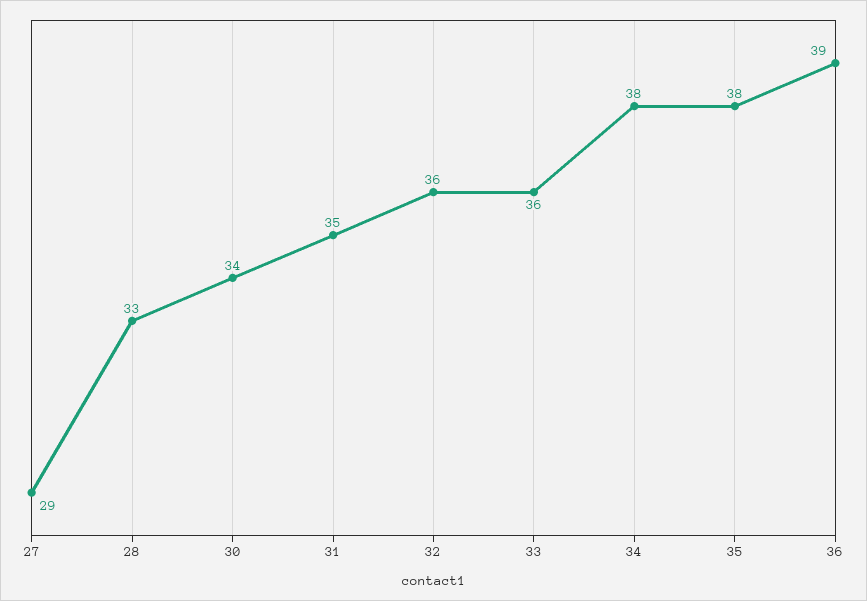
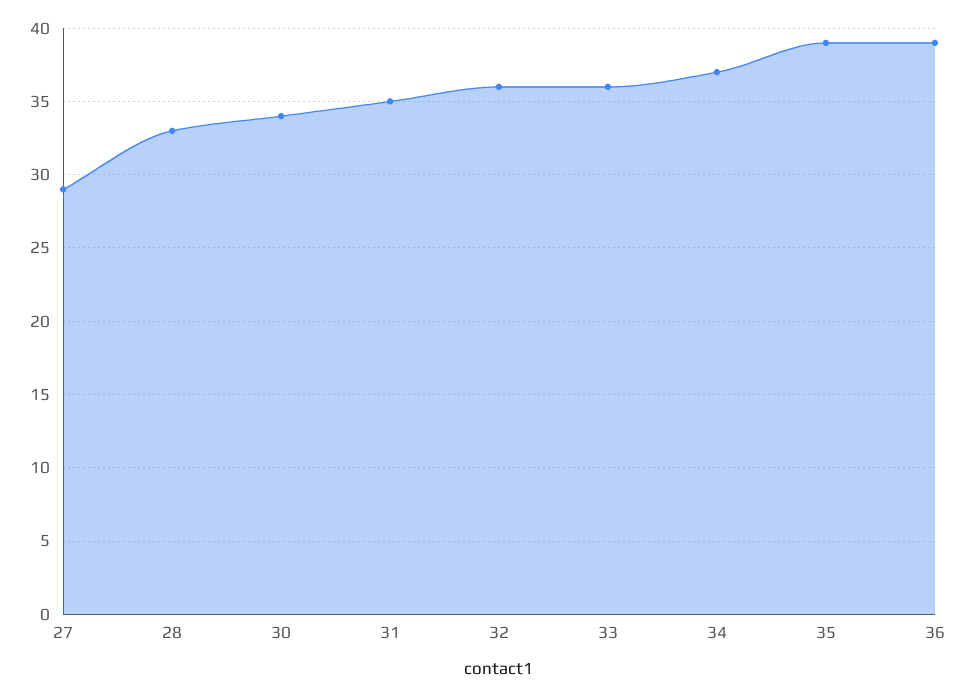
  {
    "27": 29,
    "28": 33,
    "30": 34,
    "31": 35,
    "32": 36,
    "33": 36,
-   "34": 38,
+   "34": 37,
-   "35": 38,
+   "35": 39,
    "36": 39
  }

